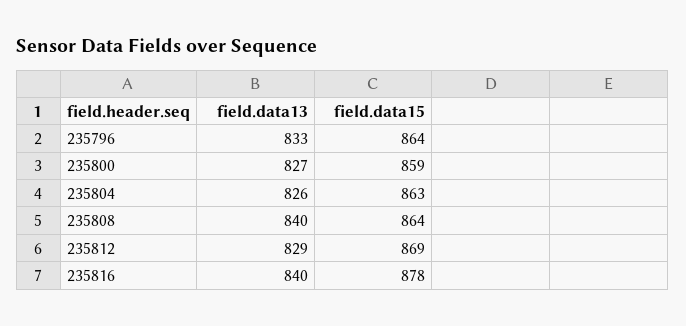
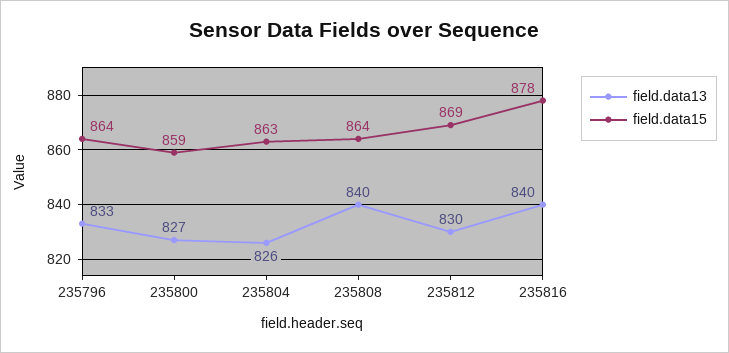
  {
    "field.data13": {
      "235796": 833,
      "235800": 827,
      "235804": 826,
      "235808": 840,
-     "235812": 829,
+     "235812": 830,
      "235816": 840
    },
    "field.data15": {
      "235796": 864,
      "235800": 859,
      "235804": 863,
      "235808": 864,
      "235812": 869,
      "235816": 878
    }
  }

